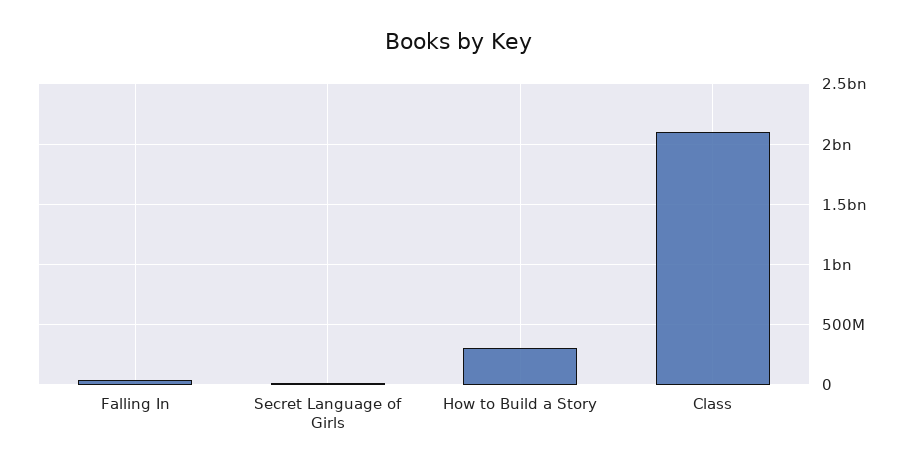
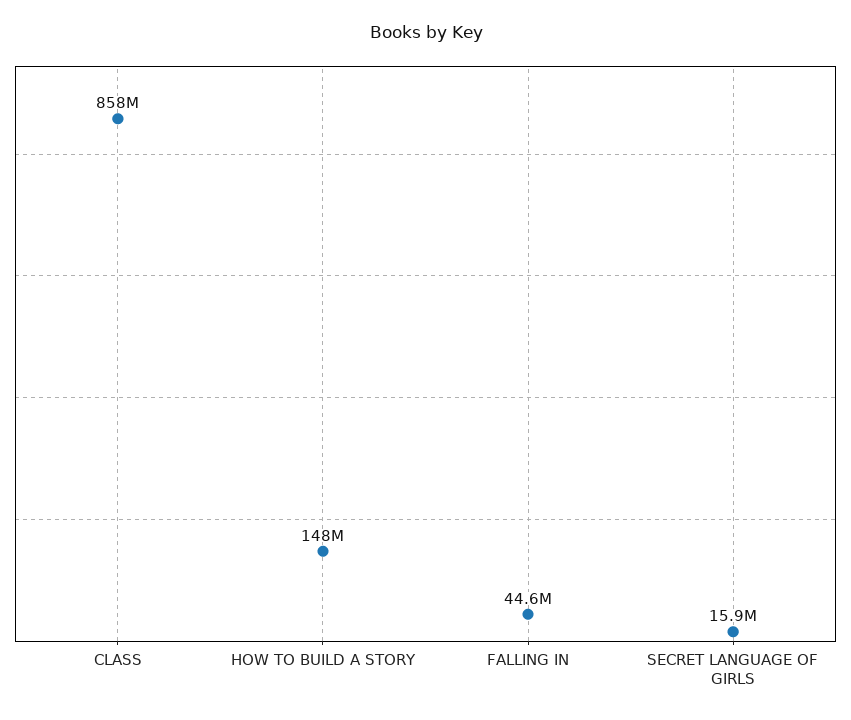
  {
    "Falling In": 44600000,
    "Secret Language of Girls": 15900000,
-   "How to Build a Story": 300000000,
+   "How to Build a Story": 148000000,
-   "Class": 2100000000
+   "Class": 858000000
  }

